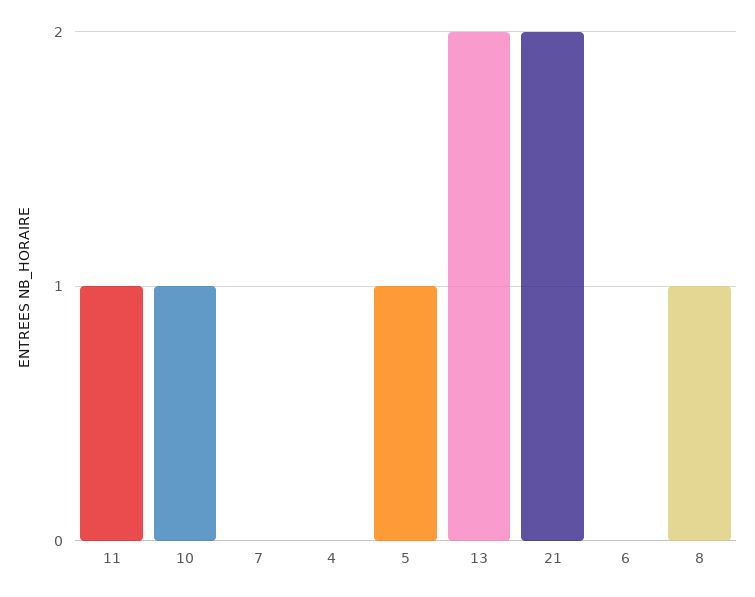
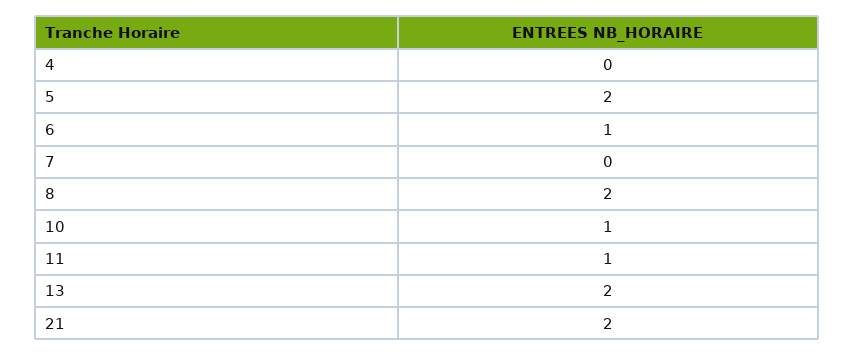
  {
    "11": 1,
    "10": 1,
    "7": 0,
    "4": 0,
-   "5": 1,
+   "5": 2,
    "13": 2,
    "21": 2,
-   "6": 0,
+   "6": 1,
-   "8": 1
+   "8": 2
  }

